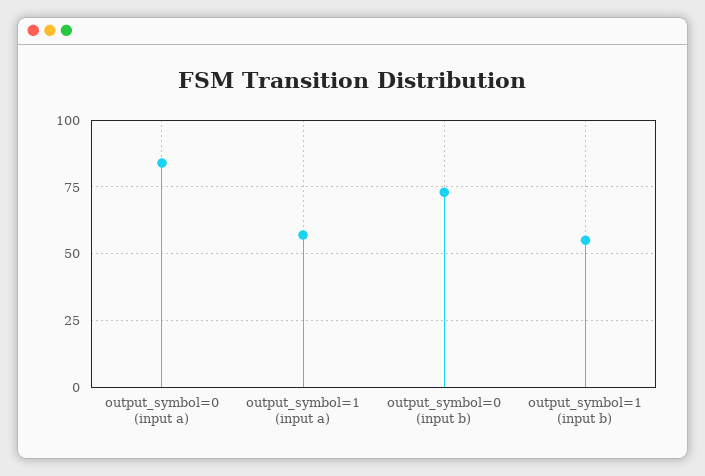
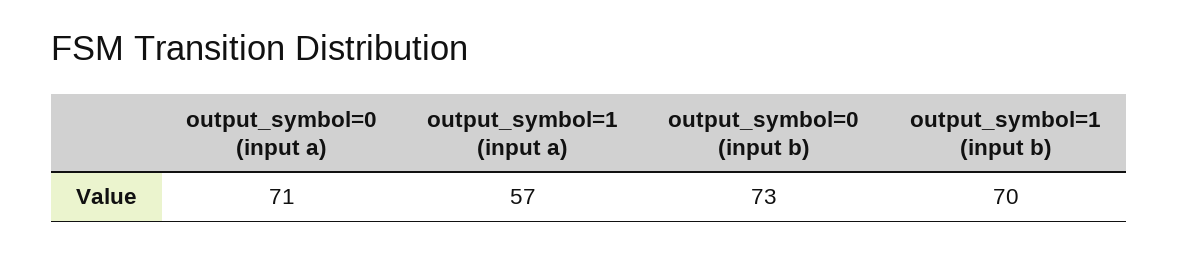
  {
-   "output_symbol=0 (input a)": 85,
+   "output_symbol=0 (input a)": 71,
    "output_symbol=1 (input a)": 57,
    "output_symbol=0 (input b)": 73,
-   "output_symbol=1 (input b)": 55
+   "output_symbol=1 (input b)": 70
  }

